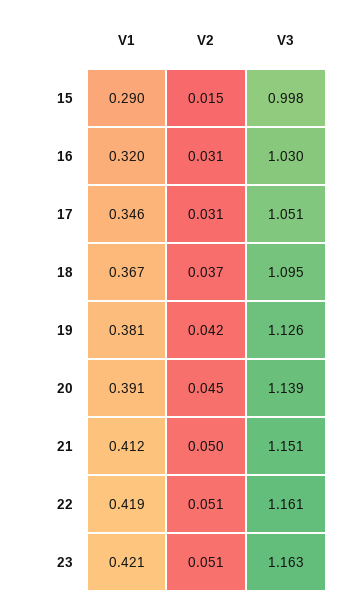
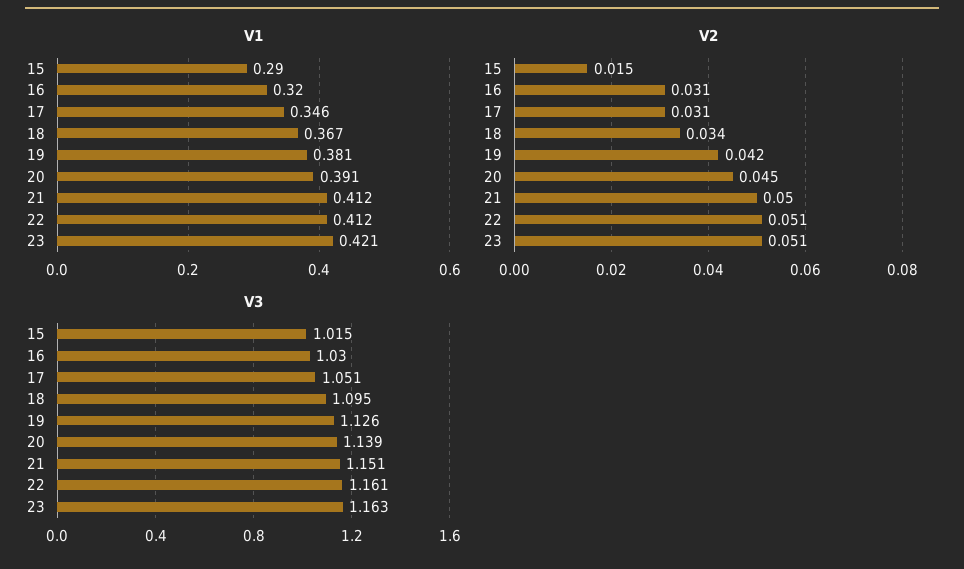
  {
    "V1": {
      "15": 0.29,
      "16": 0.32,
      "17": 0.346,
      "18": 0.367,
      "19": 0.381,
      "20": 0.391,
      "21": 0.412,
-     "22": 0.419,
+     "22": 0.412,
      "23": 0.421
    },
    "V2": {
      "15": 0.015,
      "16": 0.031,
      "17": 0.031,
-     "18": 0.037,
+     "18": 0.034,
      "19": 0.042,
      "20": 0.045,
      "21": 0.05,
      "22": 0.051,
      "23": 0.051
    },
    "V3": {
-     "15": 0.998,
+     "15": 1.015,
      "16": 1.03,
      "17": 1.051,
      "18": 1.095,
      "19": 1.126,
      "20": 1.139,
      "21": 1.151,
      "22": 1.161,
      "23": 1.163
    }
  }

